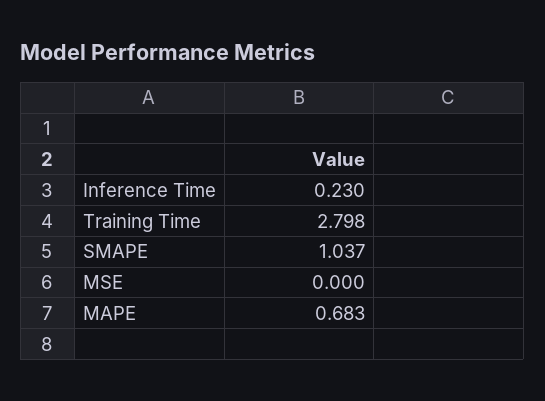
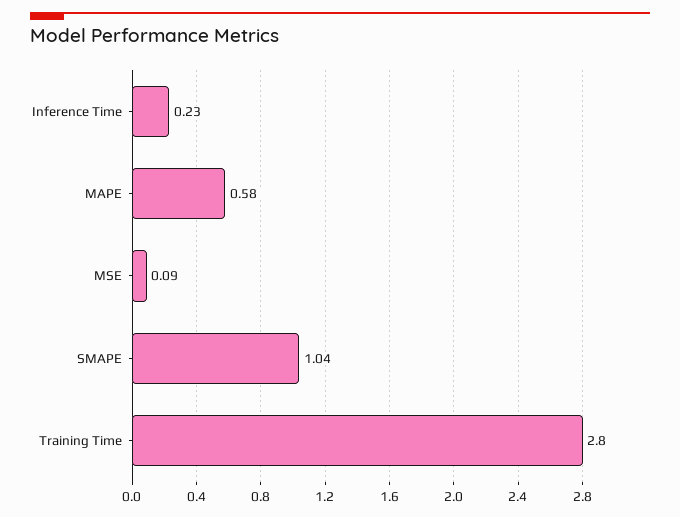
  {
    "Inference Time": 0.23,
    "Training Time": 2.798,
    "SMAPE": 1.037,
-   "MSE": 0,
+   "MSE": 0.09,
-   "MAPE": 0.683
+   "MAPE": 0.58
  }

